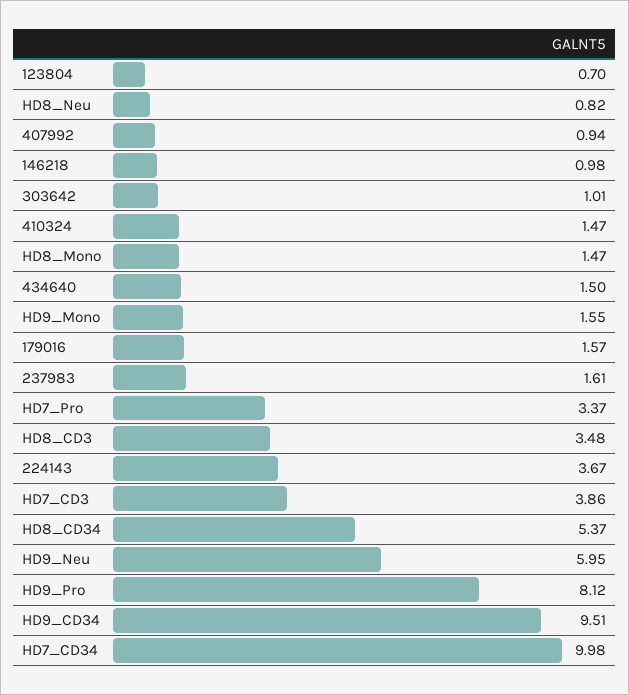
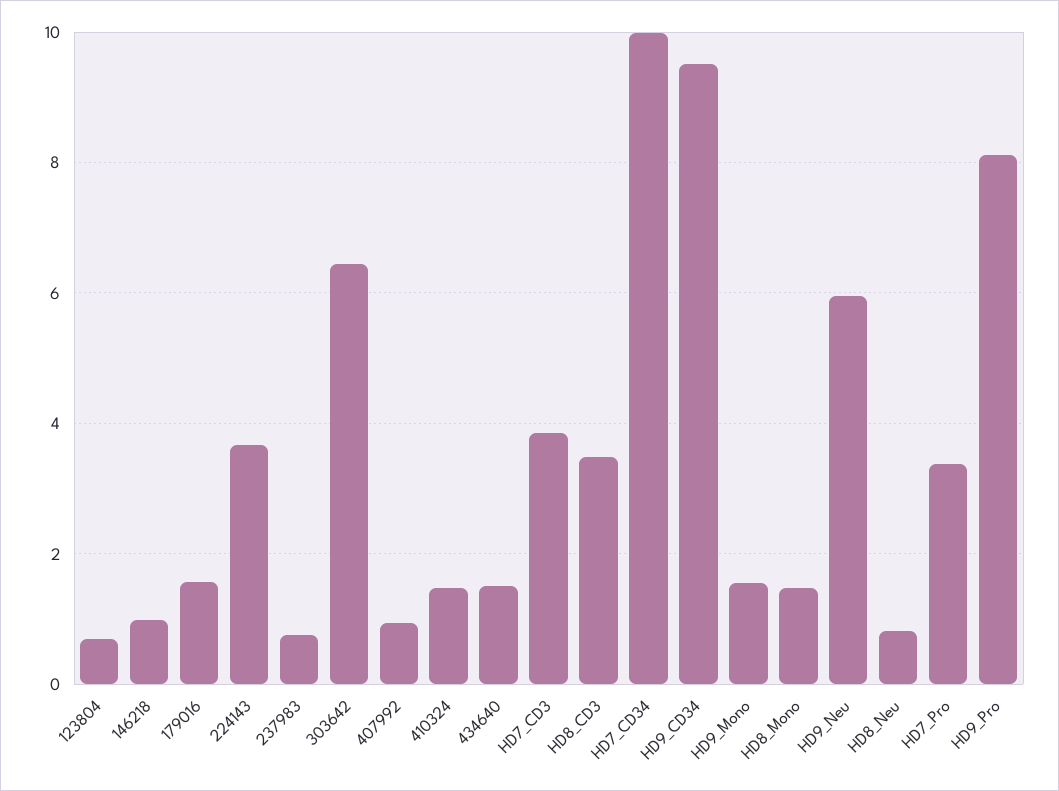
  {
    "123804": 0.7,
    "HD8_Neu": 0.82,
    "407992": 0.94,
    "146218": 0.98,
-   "303642": 1.01,
+   "303642": 6.4,
    "410324": 1.47,
    "HD8_Mono": 1.47,
    "434640": 1.5,
    "HD9_Mono": 1.55,
    "179016": 1.57,
-   "237983": 1.61,
+   "237983": 0.8,
    "HD7_Pro": 3.37,
    "HD8_CD3": 3.48,
    "224143": 3.67,
    "HD7_CD3": 3.86,
-   "HD8_CD34": 5.37,
    "HD9_Neu": 5.95,
    "HD9_Pro": 8.12,
    "HD9_CD34": 9.51,
    "HD7_CD34": 9.98
  }

